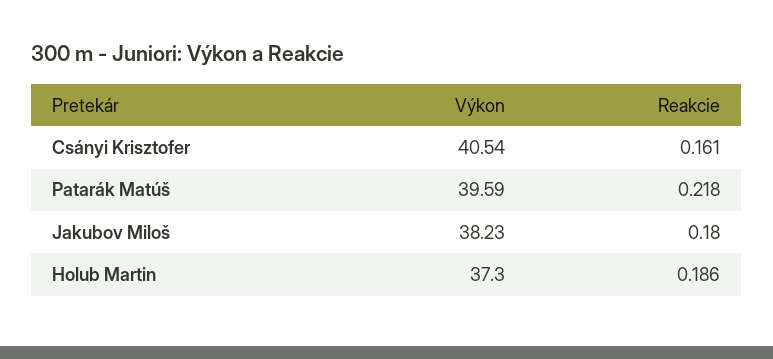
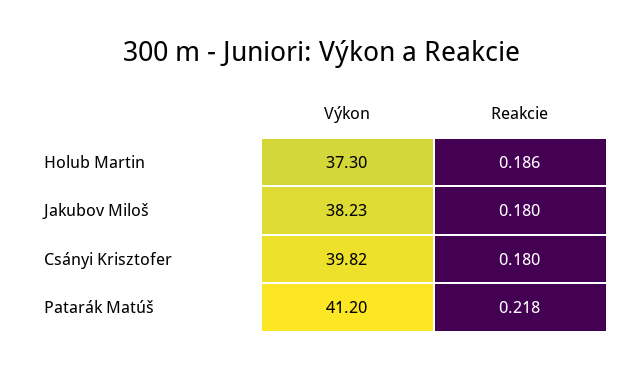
  {
    "Výkon": {
-     "Csányi Krisztofer": 40.54,
+     "Csányi Krisztofer": 39.82,
-     "Patarák Matúš": 39.59,
+     "Patarák Matúš": 41.2,
      "Jakubov Miloš": 38.23,
      "Holub Martin": 37.3
    },
    "Reakcie": {
-     "Csányi Krisztofer": 0.161,
+     "Csányi Krisztofer": 0.18,
      "Patarák Matúš": 0.218,
      "Jakubov Miloš": 0.18,
      "Holub Martin": 0.186
    }
  }

